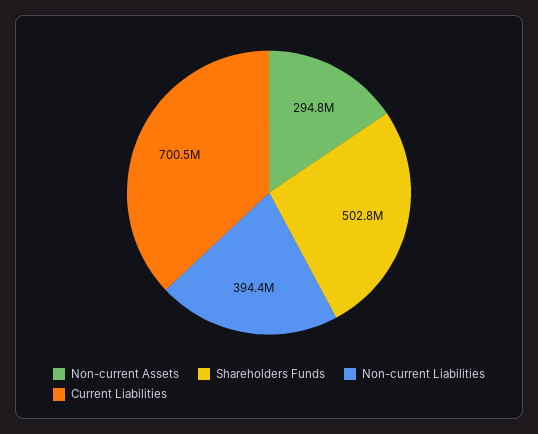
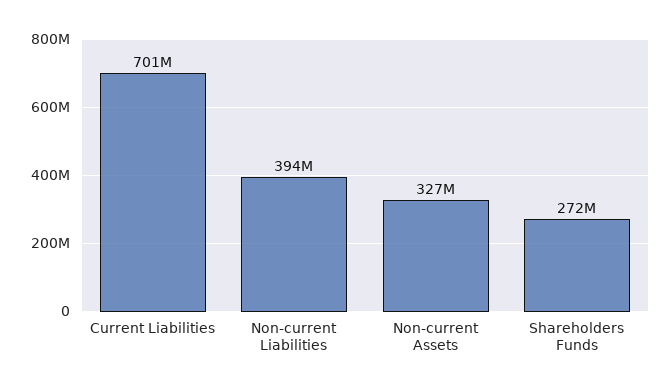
  {
-   "Non-current Assets": 294800000,
+   "Non-current Assets": 327000000,
-   "Shareholders Funds": 502800000,
+   "Shareholders Funds": 272000000,
    "Non-current Liabilities": 394400000,
    "Current Liabilities": 700500000
  }

